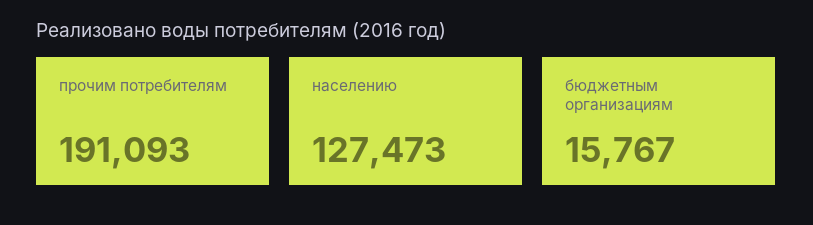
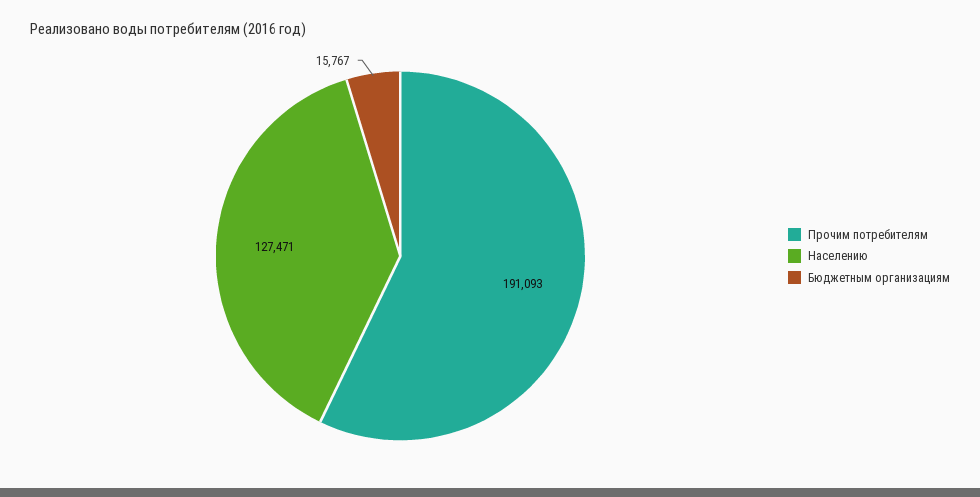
  {
    "прочим потребителям": 191093,
-   "населению": 127473,
+   "населению": 127471,
    "бюджетным организациям": 15767
  }

